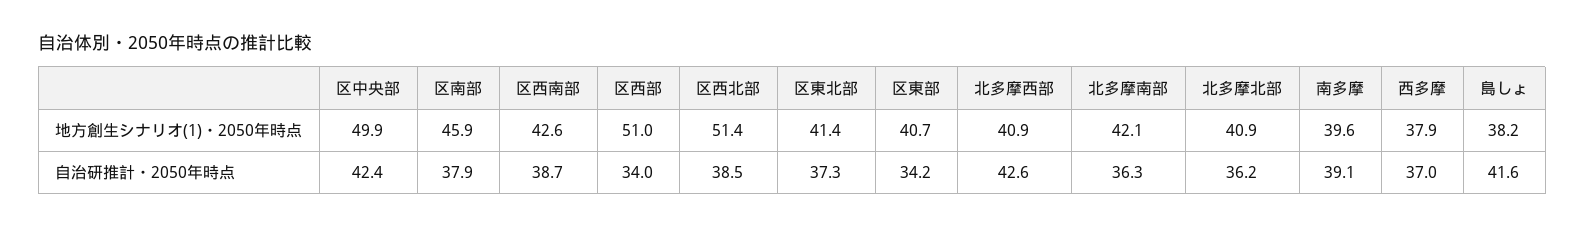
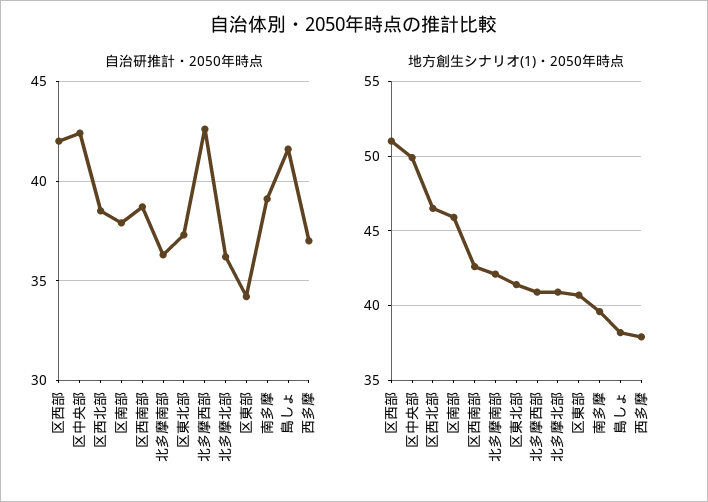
  {
    "地方創生シナリオ(1)・2050年時点": {
      "区中央部": 49.9,
      "区南部": 45.9,
      "区西南部": 42.6,
      "区西部": 51,
-     "区西北部": 51.4,
+     "区西北部": 46.5,
      "区東北部": 41.4,
      "区東部": 40.7,
      "北多摩西部": 40.9,
      "北多摩南部": 42.1,
      "北多摩北部": 40.9,
      "南多摩": 39.6,
      "西多摩": 37.9,
      "島しょ": 38.2
    },
    "自治研推計・2050年時点": {
      "区中央部": 42.4,
      "区南部": 37.9,
      "区西南部": 38.7,
-     "区西部": 34,
+     "区西部": 42,
      "区西北部": 38.5,
      "区東北部": 37.3,
      "区東部": 34.2,
      "北多摩西部": 42.6,
      "北多摩南部": 36.3,
      "北多摩北部": 36.2,
      "南多摩": 39.1,
      "西多摩": 37,
      "島しょ": 41.6
    }
  }

